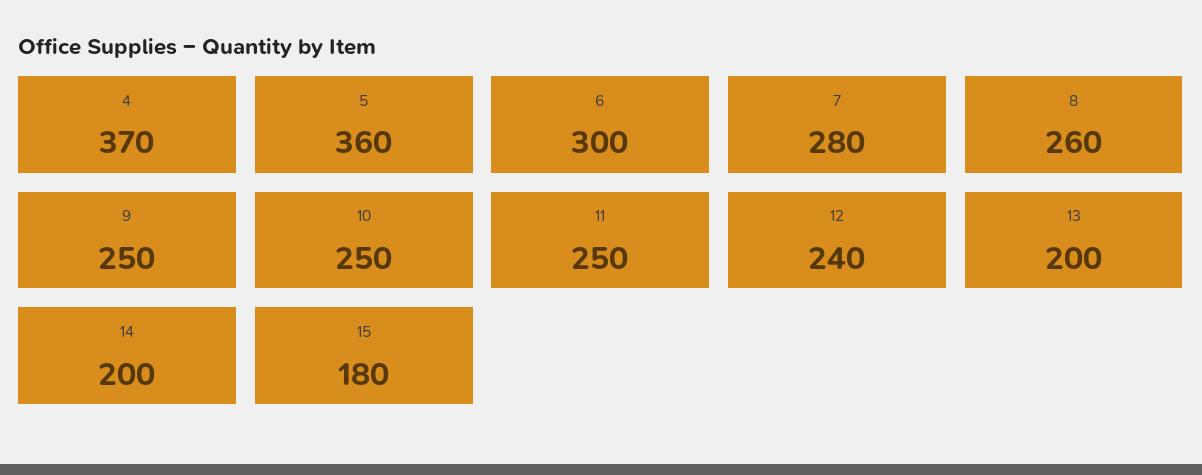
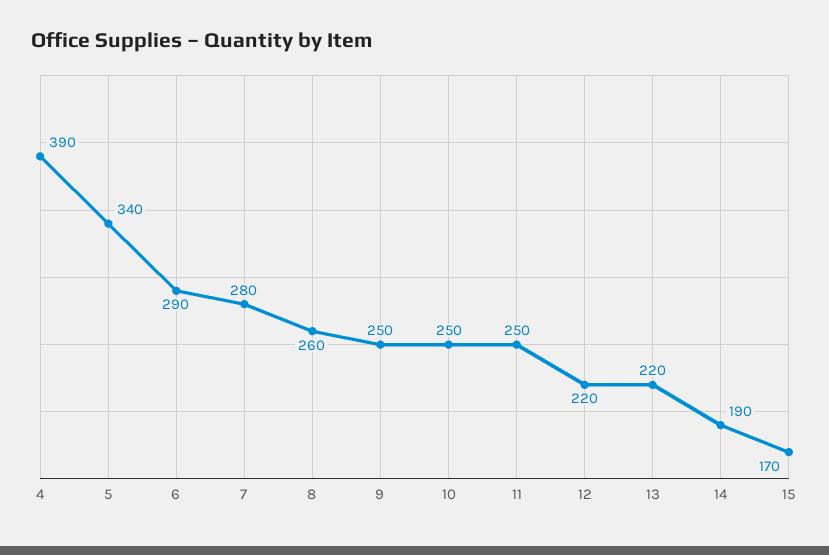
  {
-   "4": 370,
+   "4": 390,
-   "5": 360,
+   "5": 340,
-   "6": 300,
+   "6": 290,
    "7": 280,
    "8": 260,
    "9": 250,
    "10": 250,
    "11": 250,
-   "12": 240,
+   "12": 220,
-   "13": 200,
+   "13": 220,
-   "14": 200,
+   "14": 190,
-   "15": 180
+   "15": 170
  }

